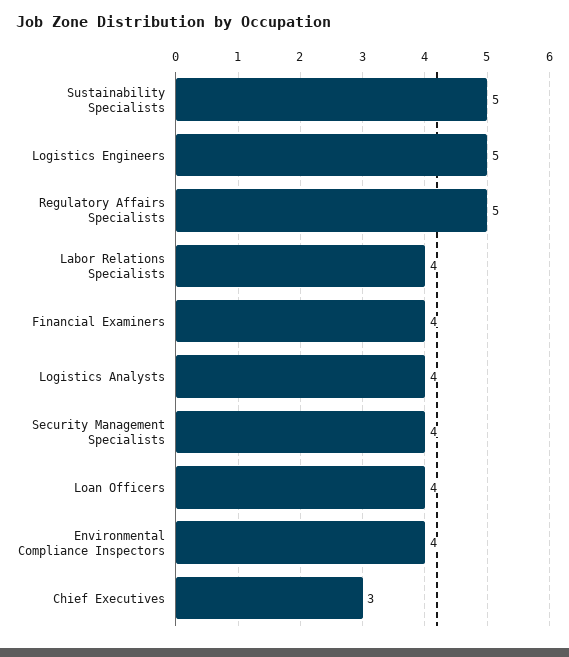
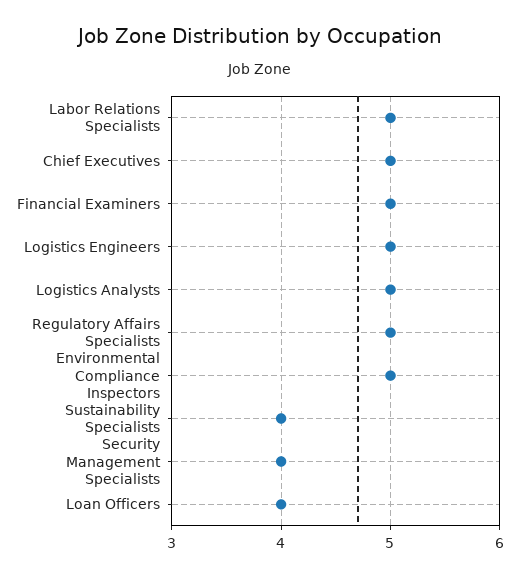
  {
-   "Sustainability Specialists": 5,
+   "Sustainability Specialists": 4,
    "Logistics Engineers": 5,
    "Regulatory Affairs Specialists": 5,
-   "Labor Relations Specialists": 4,
+   "Labor Relations Specialists": 5,
-   "Financial Examiners": 4,
+   "Financial Examiners": 5,
-   "Logistics Analysts": 4,
+   "Logistics Analysts": 5,
    "Security Management Specialists": 4,
    "Loan Officers": 4,
-   "Environmental Compliance Inspectors": 4,
+   "Environmental Compliance Inspectors": 5,
-   "Chief Executives": 3
+   "Chief Executives": 5
  }

